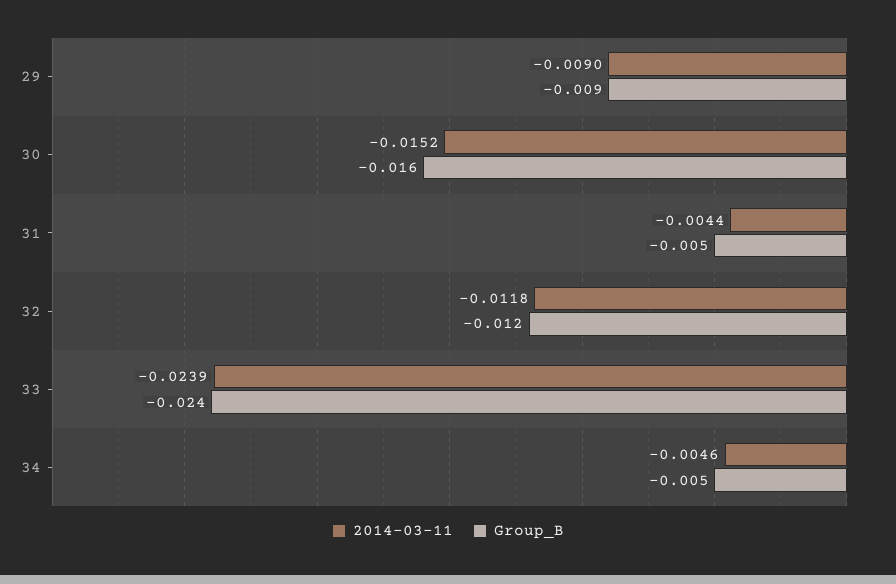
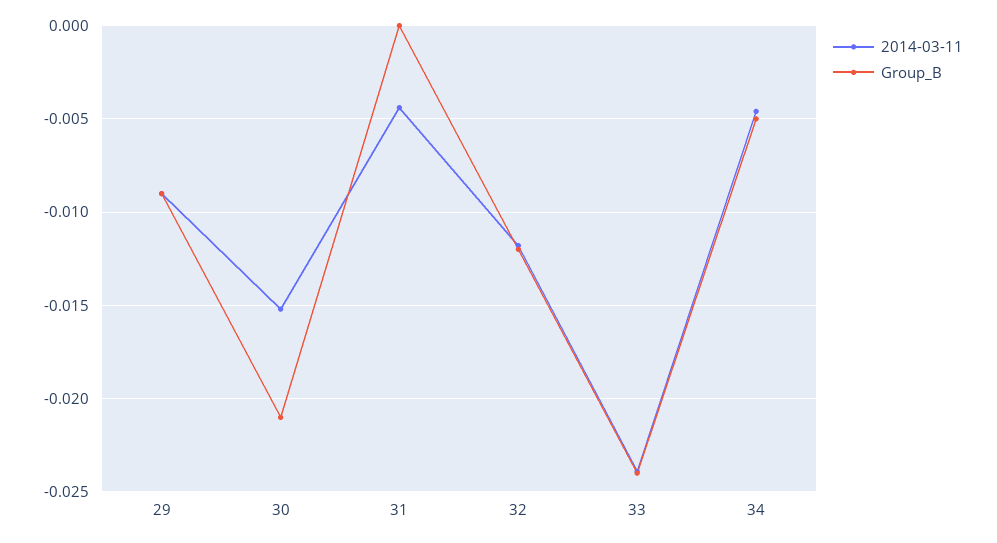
  {
    "2014-03-11": {
      "29": -0.009,
      "30": -0.0152,
      "31": -0.0044,
      "32": -0.0118,
      "33": -0.0239,
      "34": -0.0046
    },
    "Group_B": {
      "29": -0.009,
-     "30": -0.016,
+     "30": -0.021,
-     "31": -0.005,
+     "31": 0,
      "32": -0.012,
      "33": -0.024,
      "34": -0.005
    }
  }

